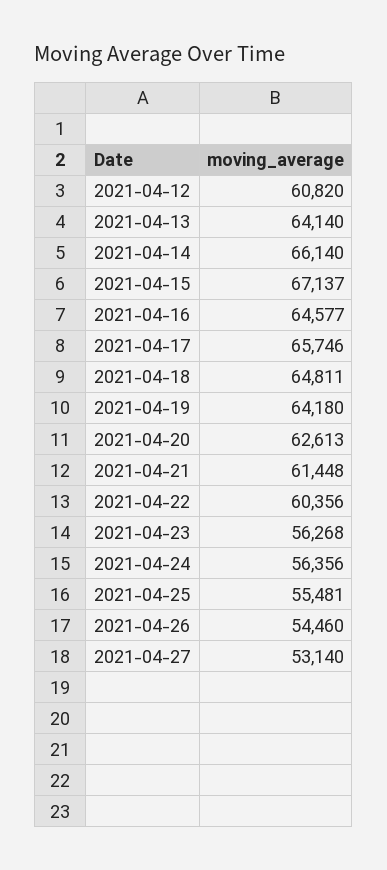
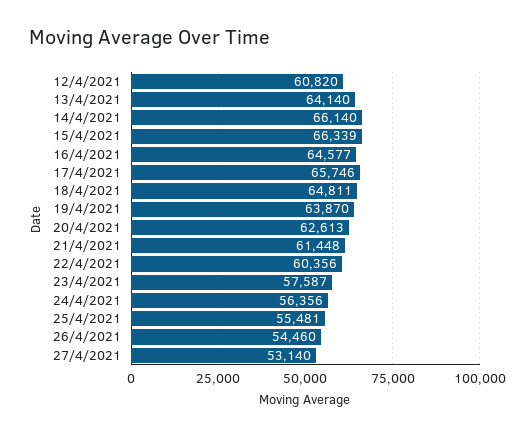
  {
    "2021-04-12": 60820,
    "2021-04-13": 64140,
    "2021-04-14": 66140,
-   "2021-04-15": 67137,
+   "2021-04-15": 66339,
    "2021-04-16": 64577,
    "2021-04-17": 65746,
    "2021-04-18": 64811,
-   "2021-04-19": 64180,
+   "2021-04-19": 63870,
    "2021-04-20": 62613,
    "2021-04-21": 61448,
    "2021-04-22": 60356,
-   "2021-04-23": 56268,
+   "2021-04-23": 57587,
    "2021-04-24": 56356,
    "2021-04-25": 55481,
    "2021-04-26": 54460,
    "2021-04-27": 53140
  }

